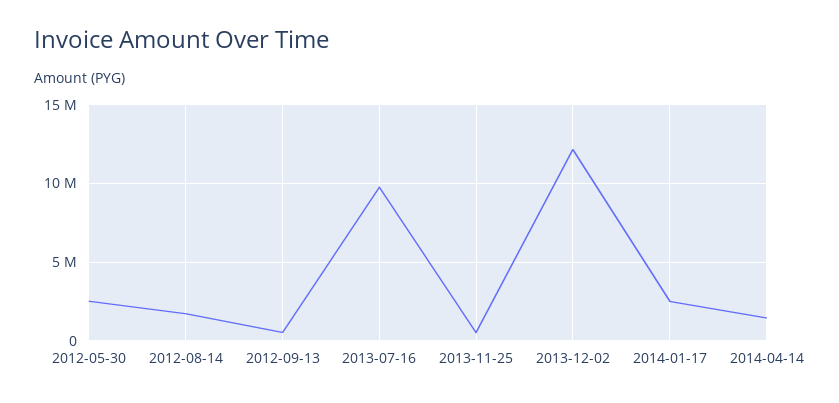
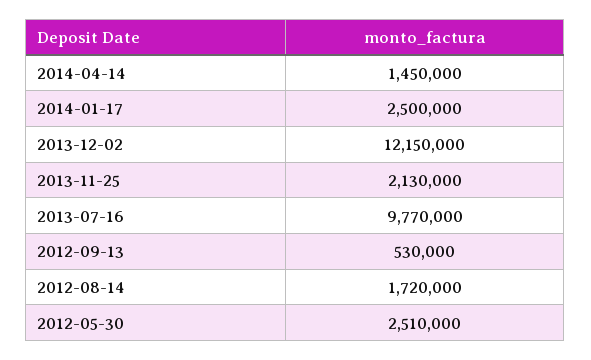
  {
    "2012-05-30": 2510000,
    "2012-08-14": 1720000,
    "2012-09-13": 530000,
    "2013-07-16": 9770000,
-   "2013-11-25": 500000,
+   "2013-11-25": 2130000,
    "2013-12-02": 12150000,
    "2014-01-17": 2500000,
    "2014-04-14": 1450000
  }

